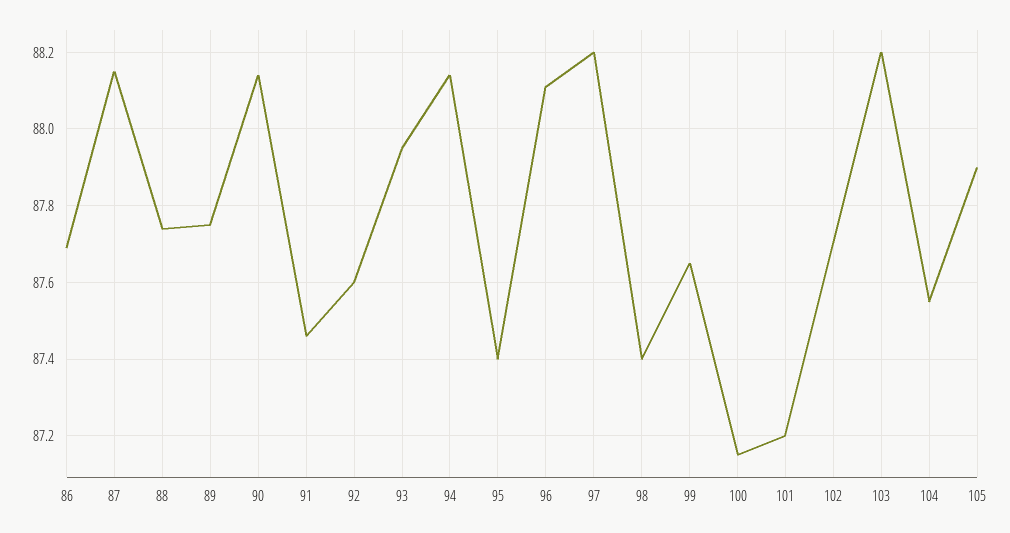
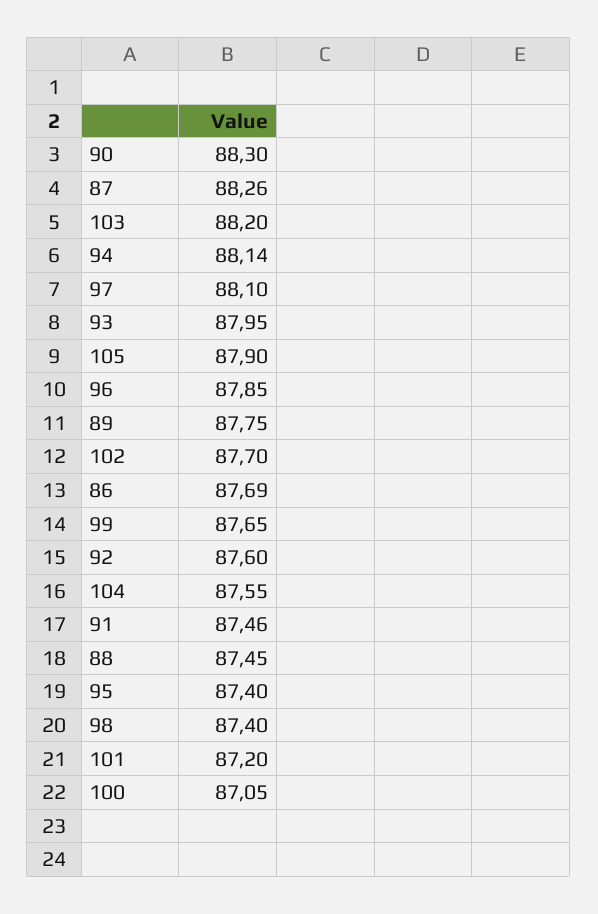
  {
    "86": 87.69,
-   "87": 88.15,
+   "87": 88.26,
-   "88": 87.75,
+   "88": 87.45,
    "89": 87.75,
-   "90": 88.15,
+   "90": 88.3,
    "91": 87.46,
    "92": 87.6,
    "93": 87.95,
    "94": 88.14,
    "95": 87.4,
-   "96": 88.1,
+   "96": 87.85,
-   "97": 88.2,
+   "97": 88.1,
    "98": 87.4,
    "99": 87.65,
-   "100": 87.15,
+   "100": 87.05,
    "101": 87.2,
    "102": 87.7,
    "103": 88.2,
    "104": 87.55,
    "105": 87.9
  }

